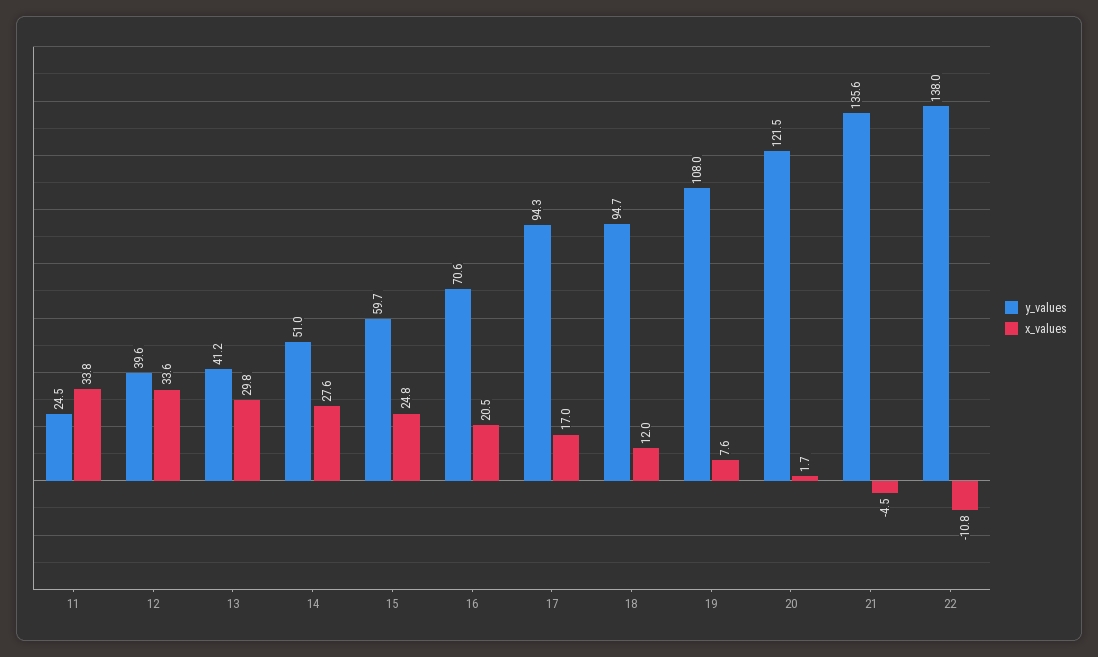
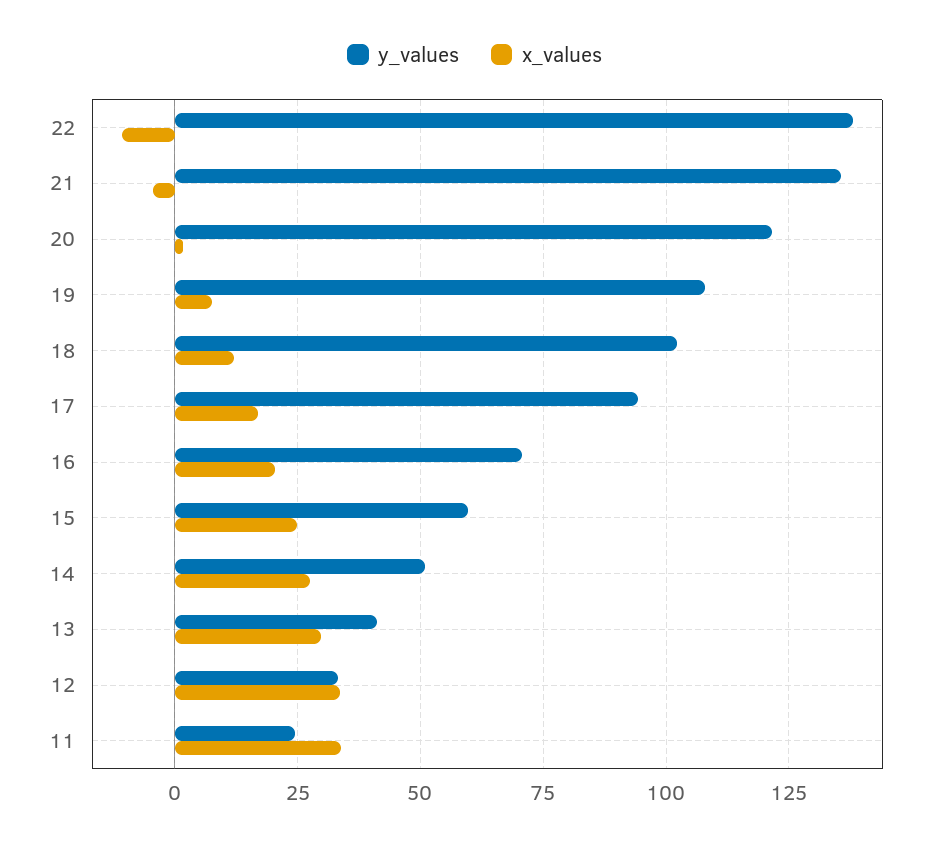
  {
    "y_values": {
      "11": 24.5,
-     "12": 39.6,
+     "12": 32.5,
      "13": 41.2,
      "14": 51,
      "15": 59.7,
      "16": 70.6,
      "17": 94.3,
-     "18": 94.7,
+     "18": 102.5,
      "19": 108,
      "20": 121.5,
      "21": 135.6,
      "22": 138
    },
    "x_values": {
      "11": 33.8,
      "12": 33.6,
      "13": 29.8,
      "14": 27.6,
      "15": 24.8,
      "16": 20.5,
      "17": 17,
      "18": 12,
      "19": 7.6,
      "20": 1.7,
      "21": -4.5,
      "22": -10.8
    }
  }

